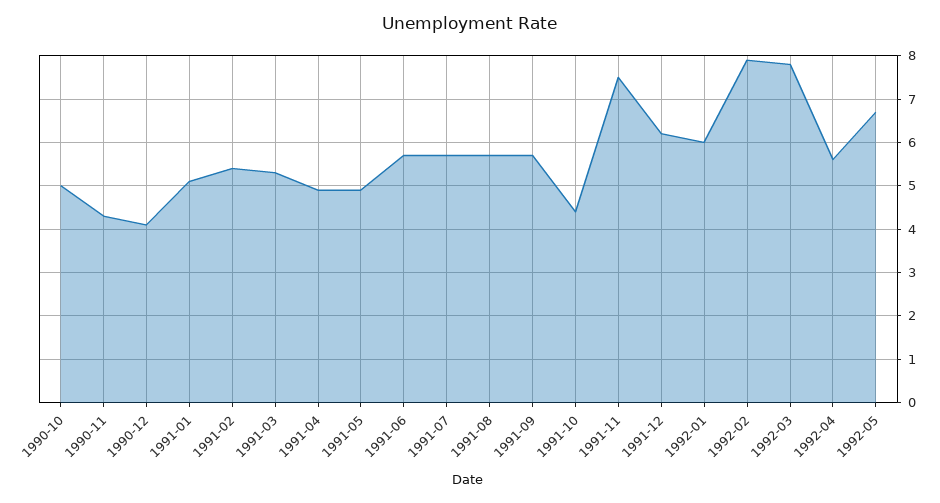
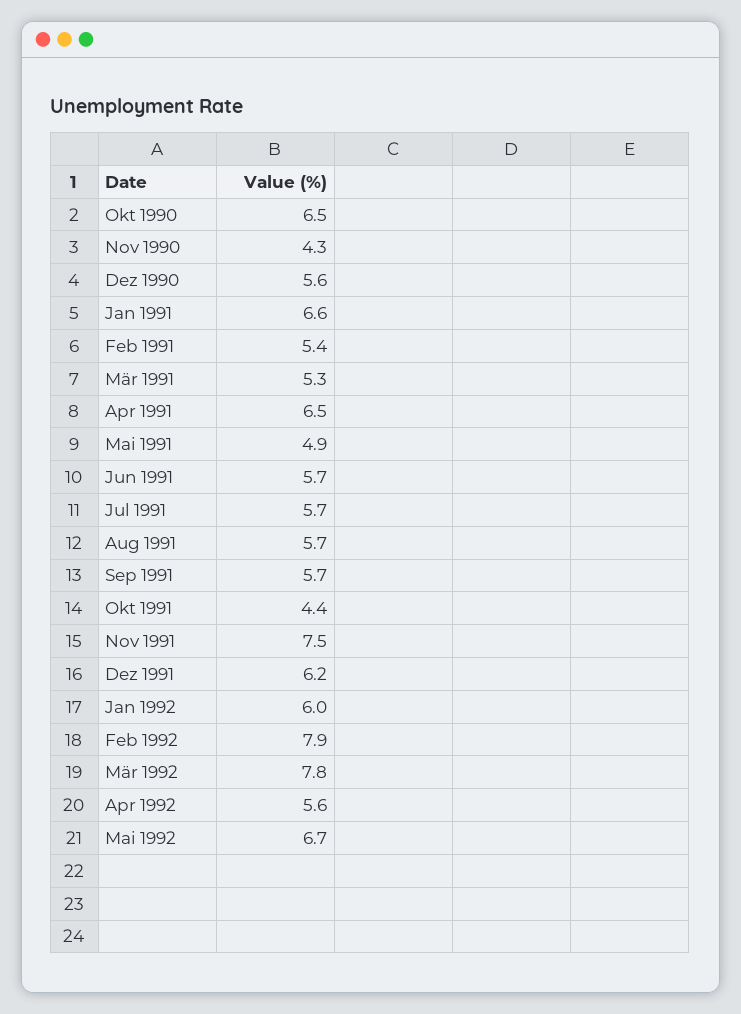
  {
-   "1990-10": 5,
+   "1990-10": 6.5,
    "1990-11": 4.3,
-   "1990-12": 4,
+   "1990-12": 5.6,
-   "1991-01": 5,
+   "1991-01": 6.6,
    "1991-02": 5.4,
    "1991-03": 5.3,
-   "1991-04": 5,
+   "1991-04": 6.5,
    "1991-05": 4.9,
    "1991-06": 5.7,
    "1991-07": 5.7,
    "1991-08": 5.7,
    "1991-09": 5.7,
    "1991-10": 4.4,
    "1991-11": 7.5,
    "1991-12": 6.2,
    "1992-01": 6,
    "1992-02": 7.9,
    "1992-03": 7.8,
    "1992-04": 5.6,
    "1992-05": 6.7
  }

